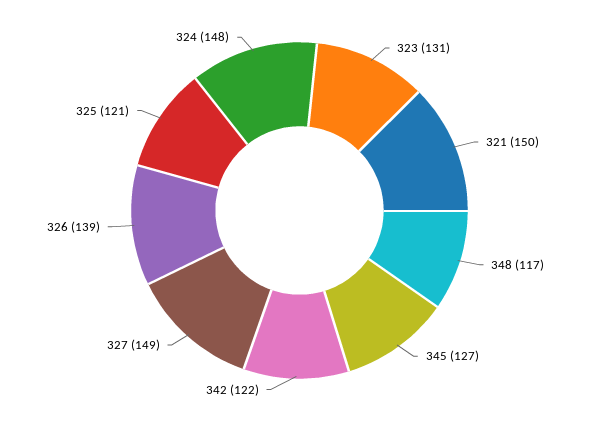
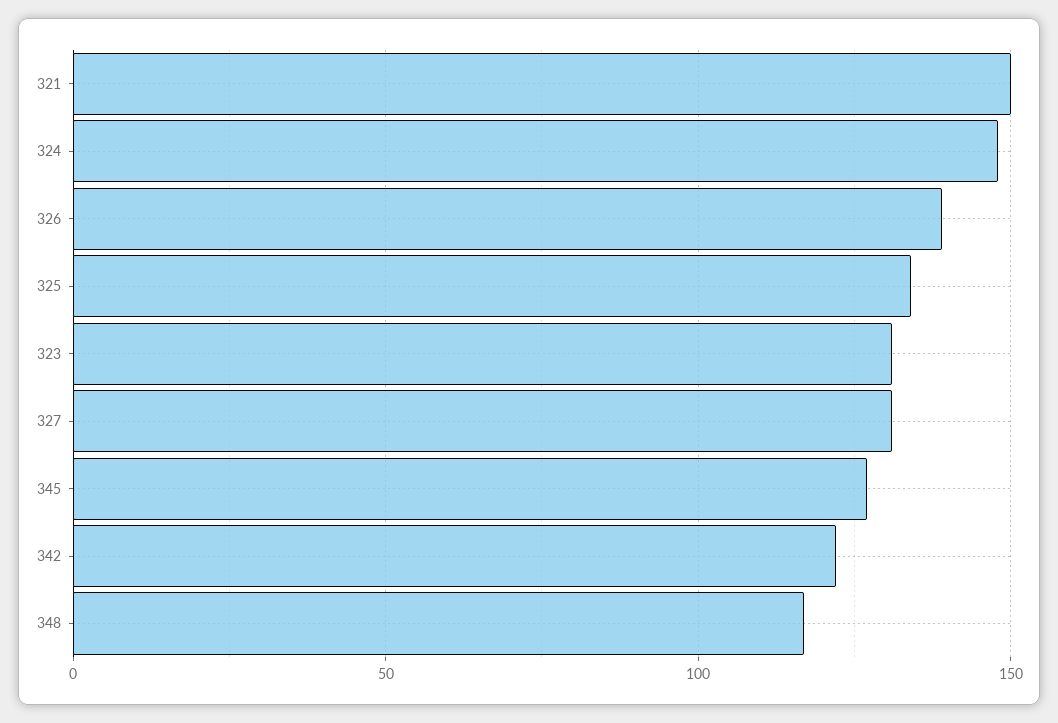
  {
    "323": 131,
    "321": 150,
    "348": 117,
    "345": 127,
    "342": 122,
-   "327": 149,
+   "327": 130,
    "326": 139,
-   "325": 121,
+   "325": 135,
    "324": 148
  }

